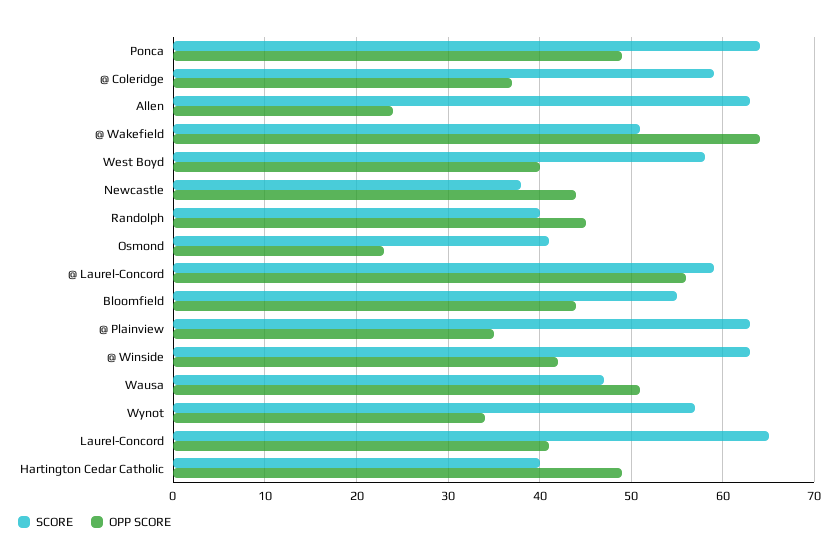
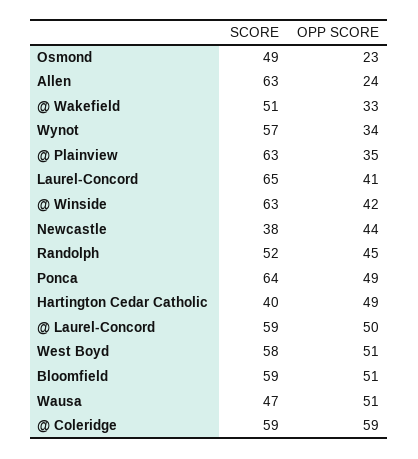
  {
    "SCORE": {
      "Ponca": 64,
      "@ Coleridge": 59,
      "Allen": 63,
      "@ Wakefield": 51,
      "West Boyd": 58,
      "Newcastle": 38,
-     "Randolph": 40,
+     "Randolph": 52,
-     "Osmond": 41,
+     "Osmond": 49,
      "@ Laurel-Concord": 59,
-     "Bloomfield": 55,
+     "Bloomfield": 59,
      "@ Plainview": 63,
      "@ Winside": 63,
      "Wausa": 47,
      "Wynot": 57,
      "Laurel-Concord": 65,
      "Hartington Cedar Catholic": 40
    },
    "OPP SCORE": {
      "Ponca": 49,
-     "@ Coleridge": 37,
+     "@ Coleridge": 59,
      "Allen": 24,
-     "@ Wakefield": 64,
+     "@ Wakefield": 33,
-     "West Boyd": 40,
+     "West Boyd": 51,
      "Newcastle": 44,
      "Randolph": 45,
      "Osmond": 23,
-     "@ Laurel-Concord": 56,
+     "@ Laurel-Concord": 50,
-     "Bloomfield": 44,
+     "Bloomfield": 51,
      "@ Plainview": 35,
      "@ Winside": 42,
      "Wausa": 51,
      "Wynot": 34,
      "Laurel-Concord": 41,
      "Hartington Cedar Catholic": 49
    }
  }

